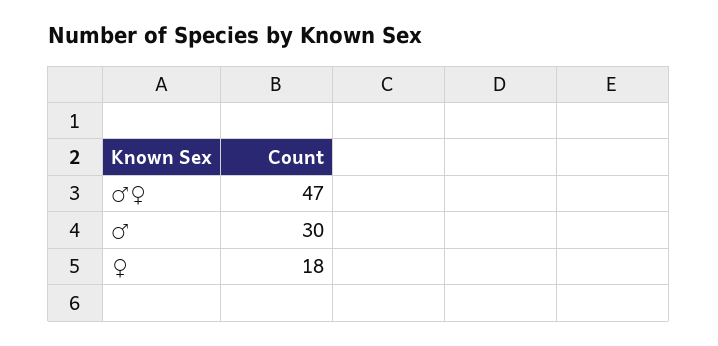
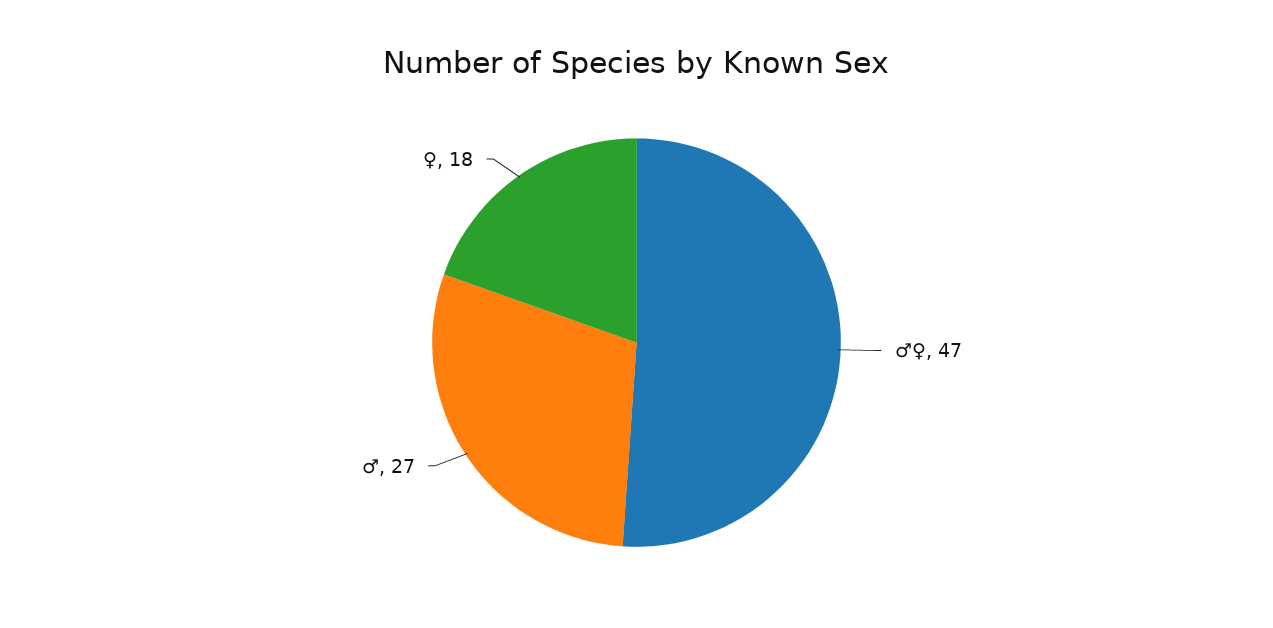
  {
    "♂♀": 47,
-   "♂": 30,
+   "♂": 27,
    "♀": 18
  }

